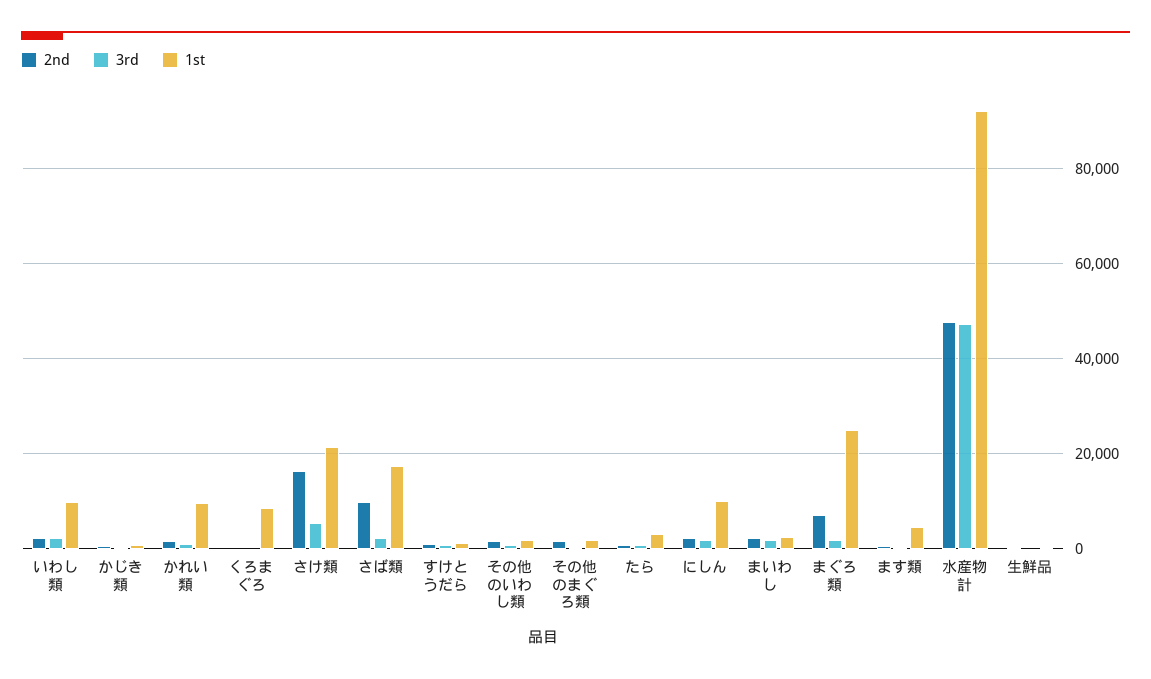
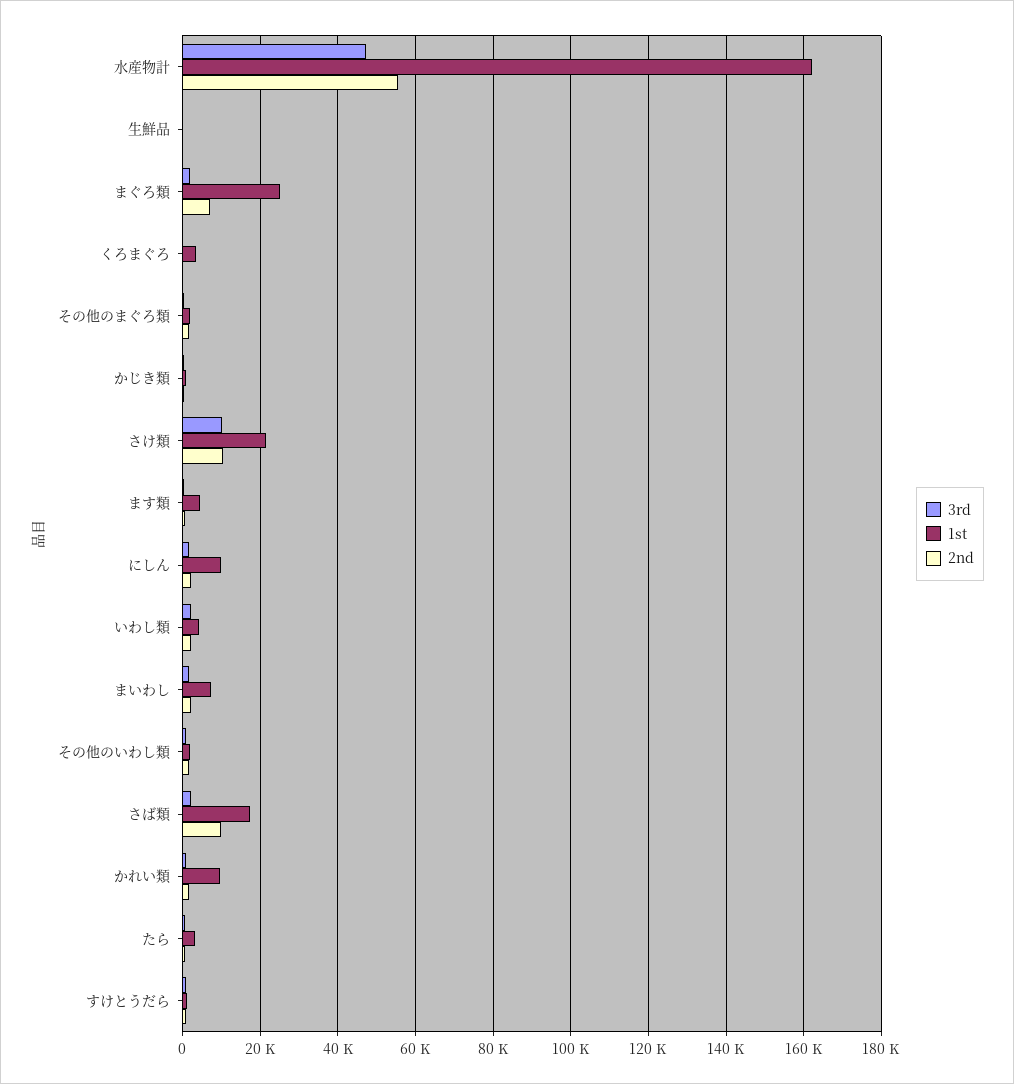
  {
    "2nd": {
      "いわし類": 2000,
      "かじき類": 0,
      "かれい類": 2000,
      "くろまぐろ": 0,
-     "さけ類": 16000,
+     "さけ類": 10000,
      "さば類": 10000,
      "すけとうだら": 0,
      "その他のいわし類": 2000,
      "その他のまぐろ類": 2000,
      "たら": 0,
      "にしん": 2000,
      "まいわし": 2000,
      "まぐろ類": 8000,
      "ます類": 0,
-     "水産物計": 48000,
+     "水産物計": 56000,
      "生鮮品": 0
    },
    "3rd": {
      "いわし類": 2000,
      "かじき類": 0,
      "かれい類": 2000,
      "くろまぐろ": 0,
-     "さけ類": 6000,
+     "さけ類": 10000,
      "さば類": 2000,
      "すけとうだら": 0,
      "その他のいわし類": 0,
      "その他のまぐろ類": 0,
      "たら": 0,
      "にしん": 2000,
      "まいわし": 2000,
      "まぐろ類": 2000,
      "ます類": 0,
      "水産物計": 48000,
      "生鮮品": 0
    },
    "1st": {
-     "いわし類": 10000,
+     "いわし類": 4000,
      "かじき類": 0,
      "かれい類": 10000,
-     "くろまぐろ": 8000,
+     "くろまぐろ": 4000,
      "さけ類": 22000,
      "さば類": 18000,
      "すけとうだら": 2000,
      "その他のいわし類": 2000,
      "その他のまぐろ類": 2000,
      "たら": 4000,
      "にしん": 10000,
-     "まいわし": 2000,
+     "まいわし": 8000,
      "まぐろ類": 26000,
      "ます類": 4000,
-     "水産物計": 92000,
+     "水産物計": 162000,
      "生鮮品": 0
    }
  }

